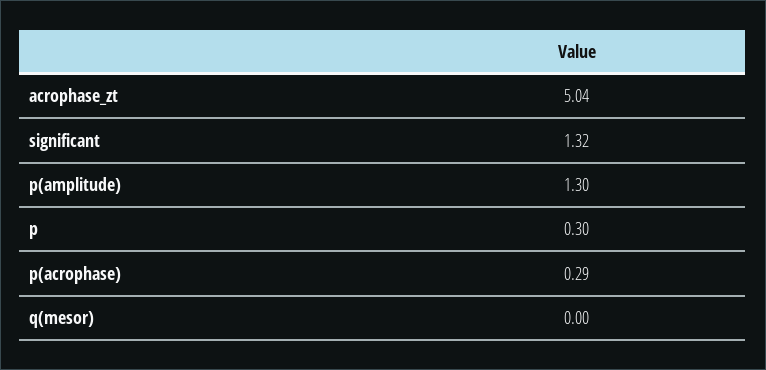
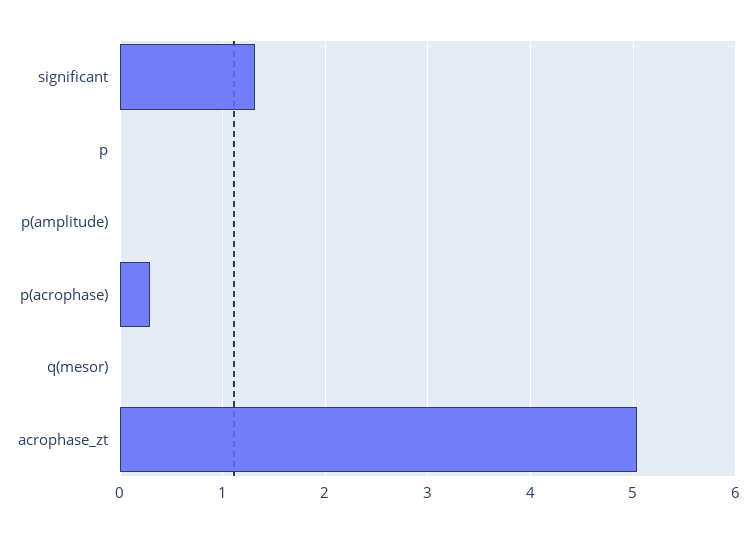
  {
    "acrophase_zt": 5.04,
    "significant": 1.32,
-   "p(amplitude)": 1.3,
+   "p(amplitude)": 0,
-   "p": 0.3,
+   "p": 0,
    "p(acrophase)": 0.29,
    "q(mesor)": 0
  }

